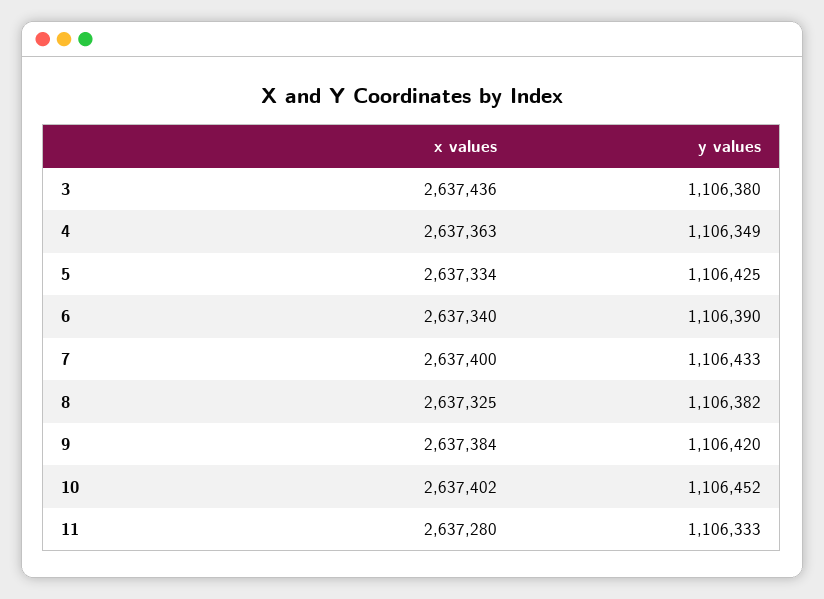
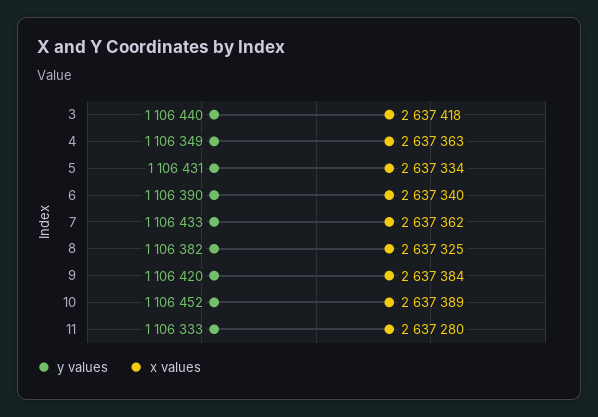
  {
    "x values": {
-     "3": 2637436,
+     "3": 2637418,
      "4": 2637363,
      "5": 2637334,
      "6": 2637340,
-     "7": 2637400,
+     "7": 2637362,
      "8": 2637325,
      "9": 2637384,
-     "10": 2637402,
+     "10": 2637389,
      "11": 2637280
    },
    "y values": {
-     "3": 1106380,
+     "3": 1106440,
      "4": 1106349,
-     "5": 1106425,
+     "5": 1106431,
      "6": 1106390,
      "7": 1106433,
      "8": 1106382,
      "9": 1106420,
      "10": 1106452,
      "11": 1106333
    }
  }

